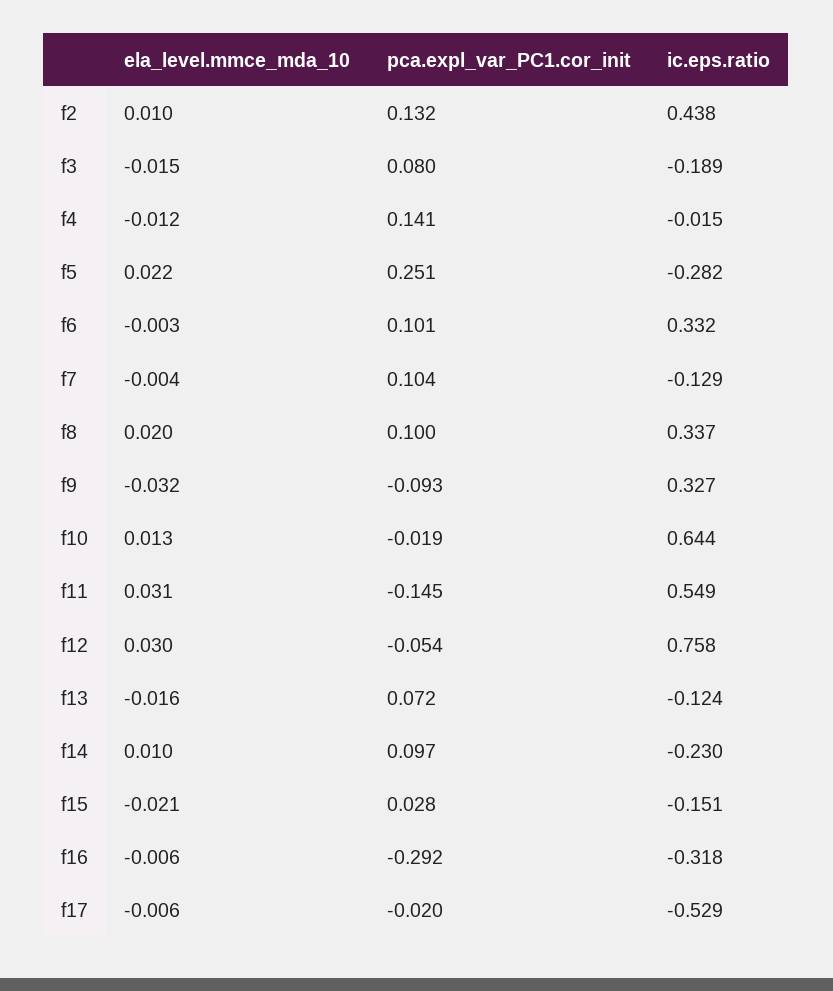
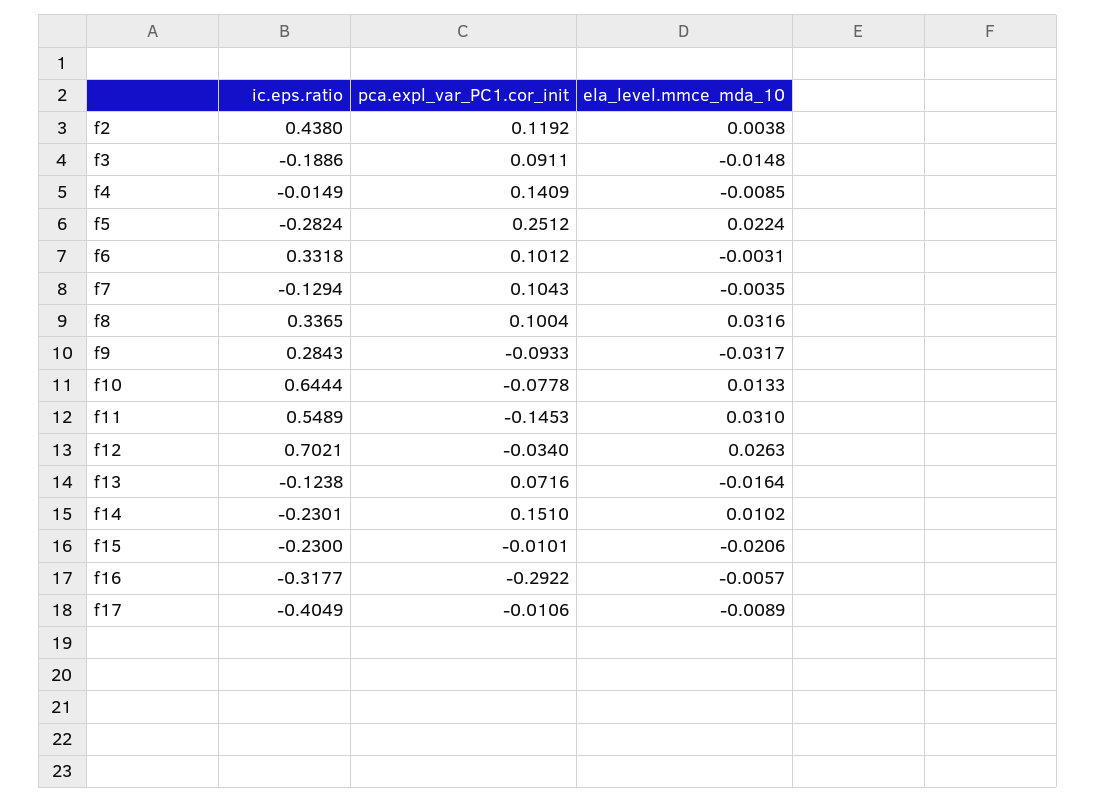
  {
    "ela_level.mmce_mda_10": {
-     "f2": 0.01,
+     "f2": 0.0038,
      "f3": -0.0148,
-     "f4": -0.012,
+     "f4": -0.0085,
      "f5": 0.0224,
      "f6": -0.0031,
      "f7": -0.0035,
-     "f8": 0.02,
+     "f8": 0.0316,
      "f9": -0.0317,
      "f10": 0.0133,
      "f11": 0.031,
-     "f12": 0.03,
+     "f12": 0.0263,
      "f13": -0.0164,
      "f14": 0.0102,
      "f15": -0.0206,
      "f16": -0.0057,
-     "f17": -0.006
+     "f17": -0.0089
    },
    "pca.expl_var_PC1.cor_init": {
-     "f2": 0.132,
+     "f2": 0.1192,
-     "f3": 0.08,
+     "f3": 0.0911,
      "f4": 0.1409,
      "f5": 0.2512,
      "f6": 0.1012,
      "f7": 0.1043,
      "f8": 0.1004,
      "f9": -0.0933,
-     "f10": -0.019,
+     "f10": -0.0778,
      "f11": -0.1453,
-     "f12": -0.054,
+     "f12": -0.034,
      "f13": 0.0716,
-     "f14": 0.097,
+     "f14": 0.151,
-     "f15": 0.028,
+     "f15": -0.0101,
      "f16": -0.2922,
-     "f17": -0.02
+     "f17": -0.0106
    },
    "ic.eps.ratio": {
      "f2": 0.438,
      "f3": -0.1886,
      "f4": -0.0149,
      "f5": -0.2824,
      "f6": 0.3318,
      "f7": -0.1294,
      "f8": 0.3365,
-     "f9": 0.327,
+     "f9": 0.2843,
      "f10": 0.6444,
      "f11": 0.5489,
-     "f12": 0.758,
+     "f12": 0.7021,
      "f13": -0.1238,
      "f14": -0.2301,
-     "f15": -0.151,
+     "f15": -0.23,
      "f16": -0.3177,
-     "f17": -0.529
+     "f17": -0.4049
    }
  }

